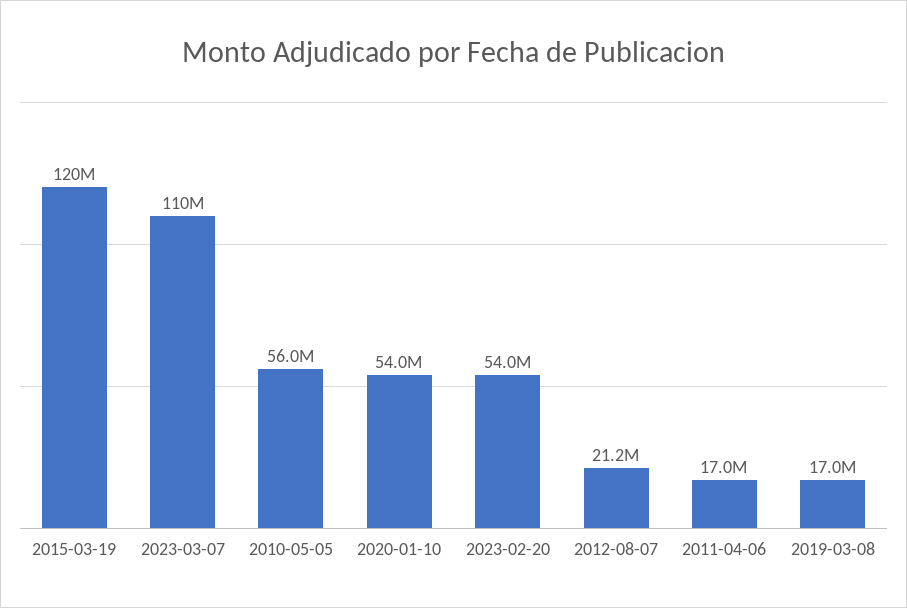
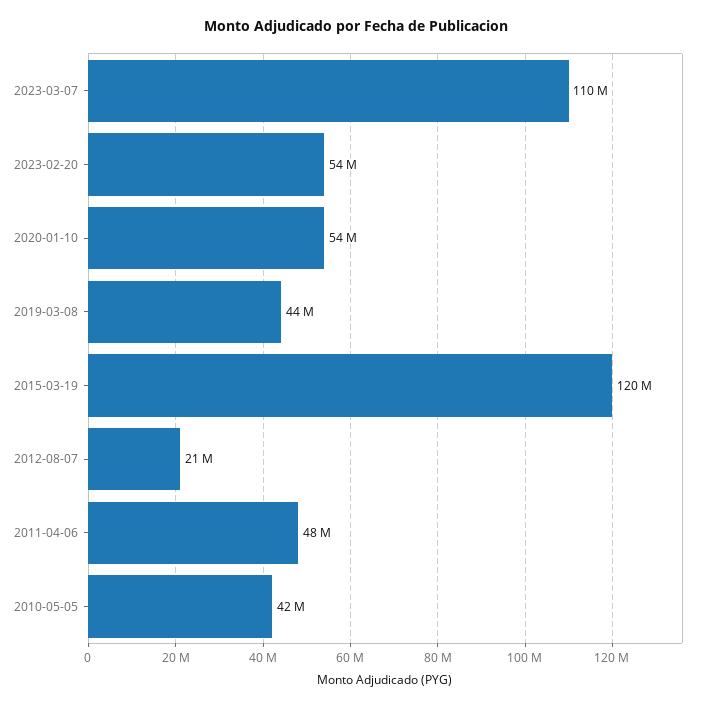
  {
    "2015-03-19": 120000000,
    "2023-03-07": 110000000,
-   "2010-05-05": 56000000,
+   "2010-05-05": 42000000,
    "2020-01-10": 54000000,
    "2023-02-20": 54000000,
    "2012-08-07": 21200000,
-   "2011-04-06": 17000000,
+   "2011-04-06": 48000000,
-   "2019-03-08": 17000000
+   "2019-03-08": 44000000
  }

